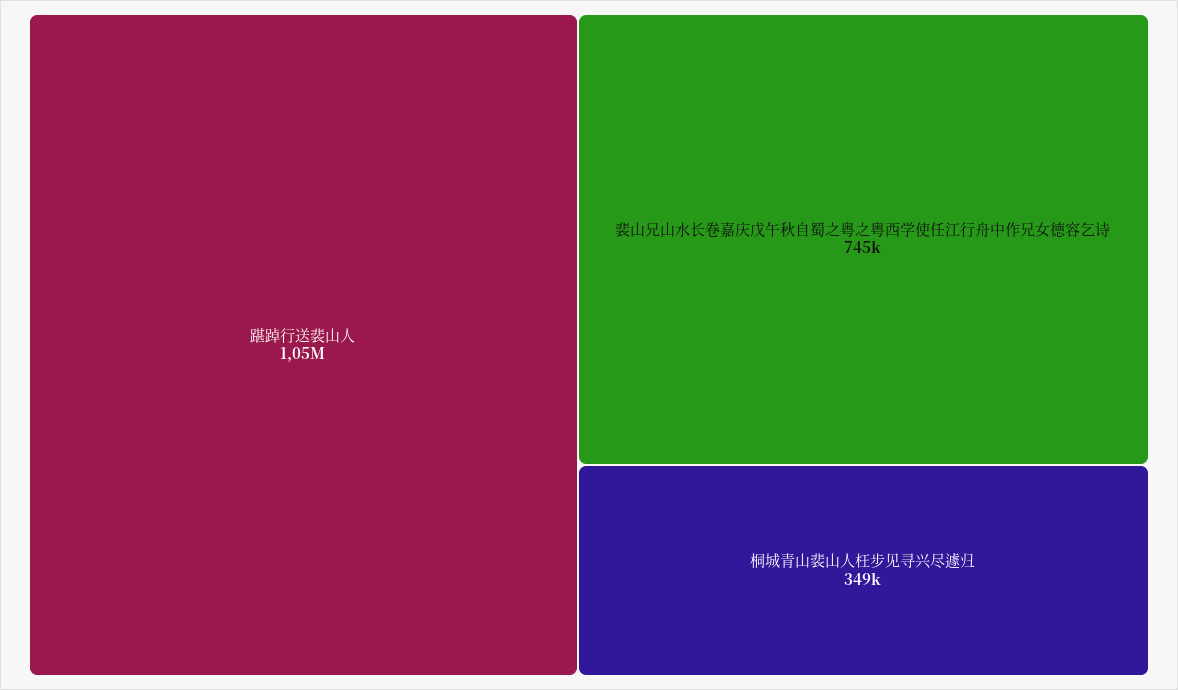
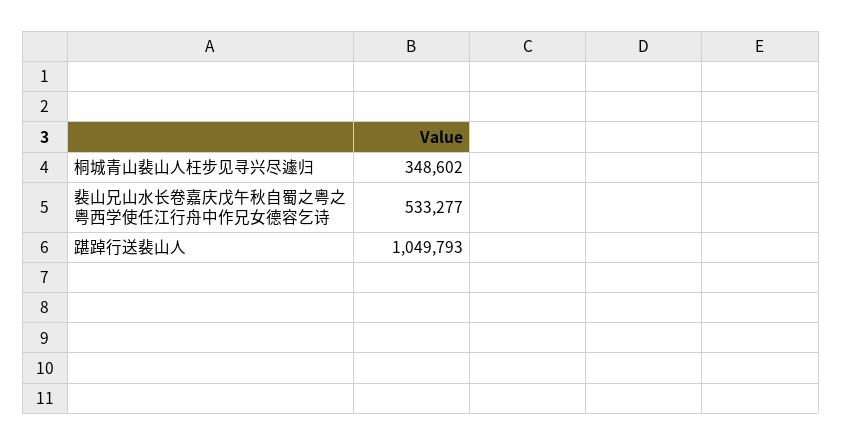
  {
    "踸踔行送裴山人": 1049793,
-   "裴山兄山水长卷嘉庆戊午秋自蜀之粤之粤西学使任江行舟中作兄女德容乞诗": 745000,
+   "裴山兄山水长卷嘉庆戊午秋自蜀之粤之粤西学使任江行舟中作兄女德容乞诗": 533277,
    "桐城青山裴山人枉步见寻兴尽遽归": 348602
  }

